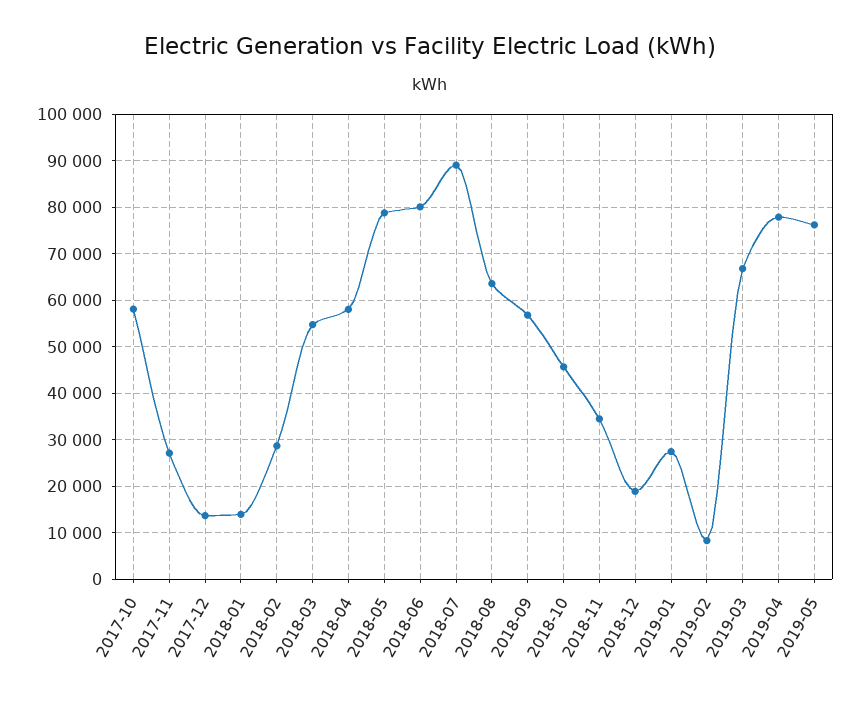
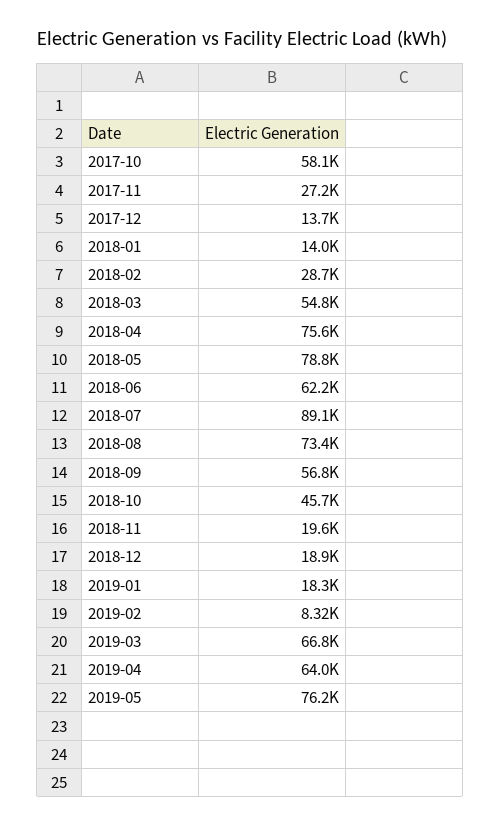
  {
    "2017-10": 58100,
    "2017-11": 27200,
    "2017-12": 13700,
    "2018-01": 14000,
    "2018-02": 28700,
    "2018-03": 54800,
-   "2018-04": 58000,
+   "2018-04": 75600,
    "2018-05": 78800,
-   "2018-06": 80000,
+   "2018-06": 62200,
    "2018-07": 89100,
-   "2018-08": 64000,
+   "2018-08": 73400,
    "2018-09": 56800,
    "2018-10": 45700,
-   "2018-11": 34000,
+   "2018-11": 19600,
    "2018-12": 18900,
-   "2019-01": 28000,
+   "2019-01": 18300,
    "2019-02": 8320,
    "2019-03": 66800,
-   "2019-04": 78000,
+   "2019-04": 64000,
    "2019-05": 76200
  }

